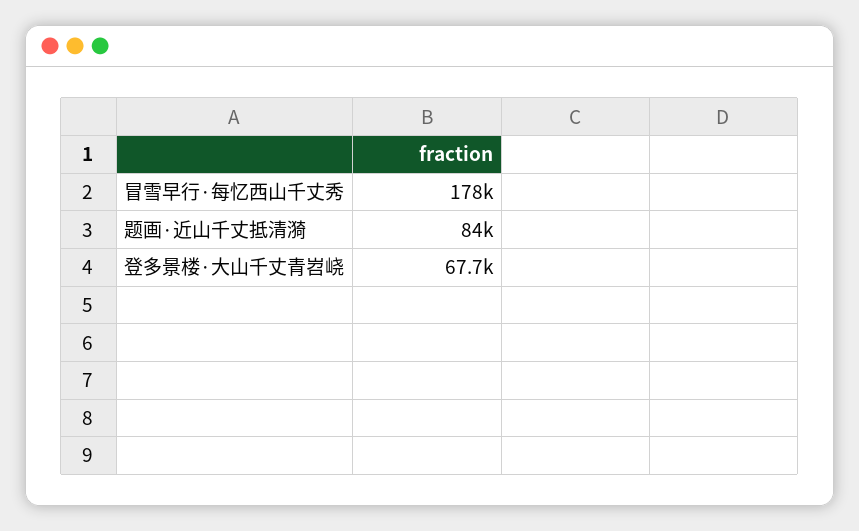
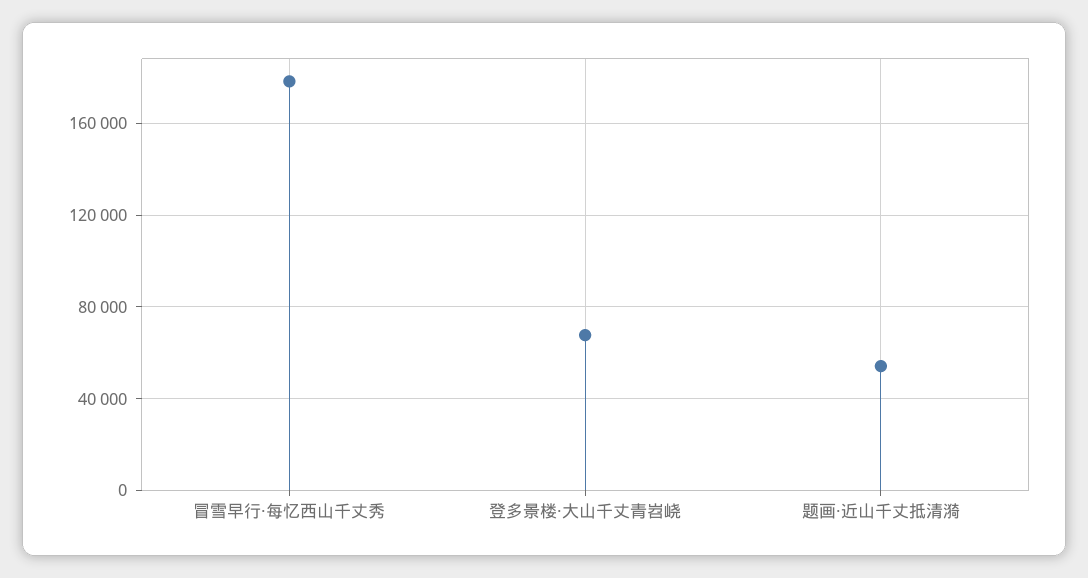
  {
    "冒雪早行·每忆西山千丈秀": 178000,
-   "题画·近山千丈抵清漪": 84000,
+   "题画·近山千丈抵清漪": 55000,
    "登多景楼·大山千丈青岧峣": 67700
  }

